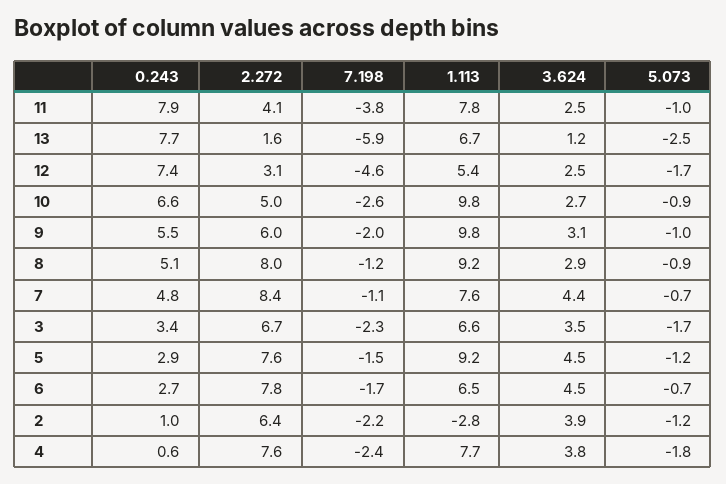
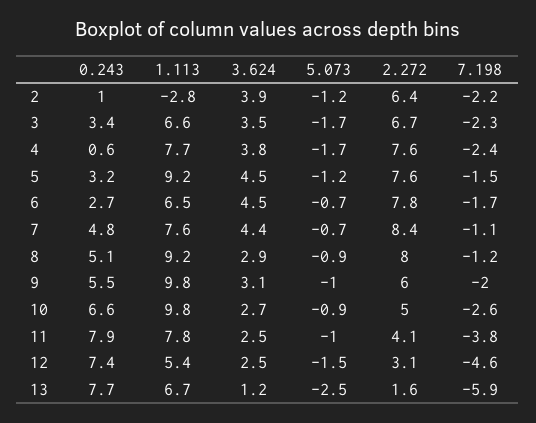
  {
    "0.243": {
      "11": 7.9,
      "13": 7.7,
      "12": 7.4,
      "10": 6.6,
      "9": 5.5,
      "8": 5.1,
      "7": 4.8,
      "3": 3.4,
-     "5": 2.9,
+     "5": 3.2,
      "6": 2.7,
      "2": 1,
      "4": 0.6
    },
    "2.272": {
      "11": 4.1,
      "13": 1.6,
      "12": 3.1,
      "10": 5,
      "9": 6,
      "8": 8,
      "7": 8.4,
      "3": 6.7,
      "5": 7.6,
      "6": 7.8,
      "2": 6.4,
      "4": 7.6
    },
    "7.198": {
      "11": -3.8,
      "13": -5.9,
      "12": -4.6,
      "10": -2.6,
      "9": -2,
      "8": -1.2,
      "7": -1.1,
      "3": -2.3,
      "5": -1.5,
      "6": -1.7,
      "2": -2.2,
      "4": -2.4
    },
    "1.113": {
      "11": 7.8,
      "13": 6.7,
      "12": 5.4,
      "10": 9.8,
      "9": 9.8,
      "8": 9.2,
      "7": 7.6,
      "3": 6.6,
      "5": 9.2,
      "6": 6.5,
      "2": -2.8,
      "4": 7.7
    },
    "3.624": {
      "11": 2.5,
      "13": 1.2,
      "12": 2.5,
      "10": 2.7,
      "9": 3.1,
      "8": 2.9,
      "7": 4.4,
      "3": 3.5,
      "5": 4.5,
      "6": 4.5,
      "2": 3.9,
      "4": 3.8
    },
    "5.073": {
      "11": -1,
      "13": -2.5,
-     "12": -1.7,
+     "12": -1.5,
      "10": -0.9,
      "9": -1,
      "8": -0.9,
      "7": -0.7,
      "3": -1.7,
      "5": -1.2,
      "6": -0.7,
      "2": -1.2,
-     "4": -1.8
+     "4": -1.7
    }
  }

